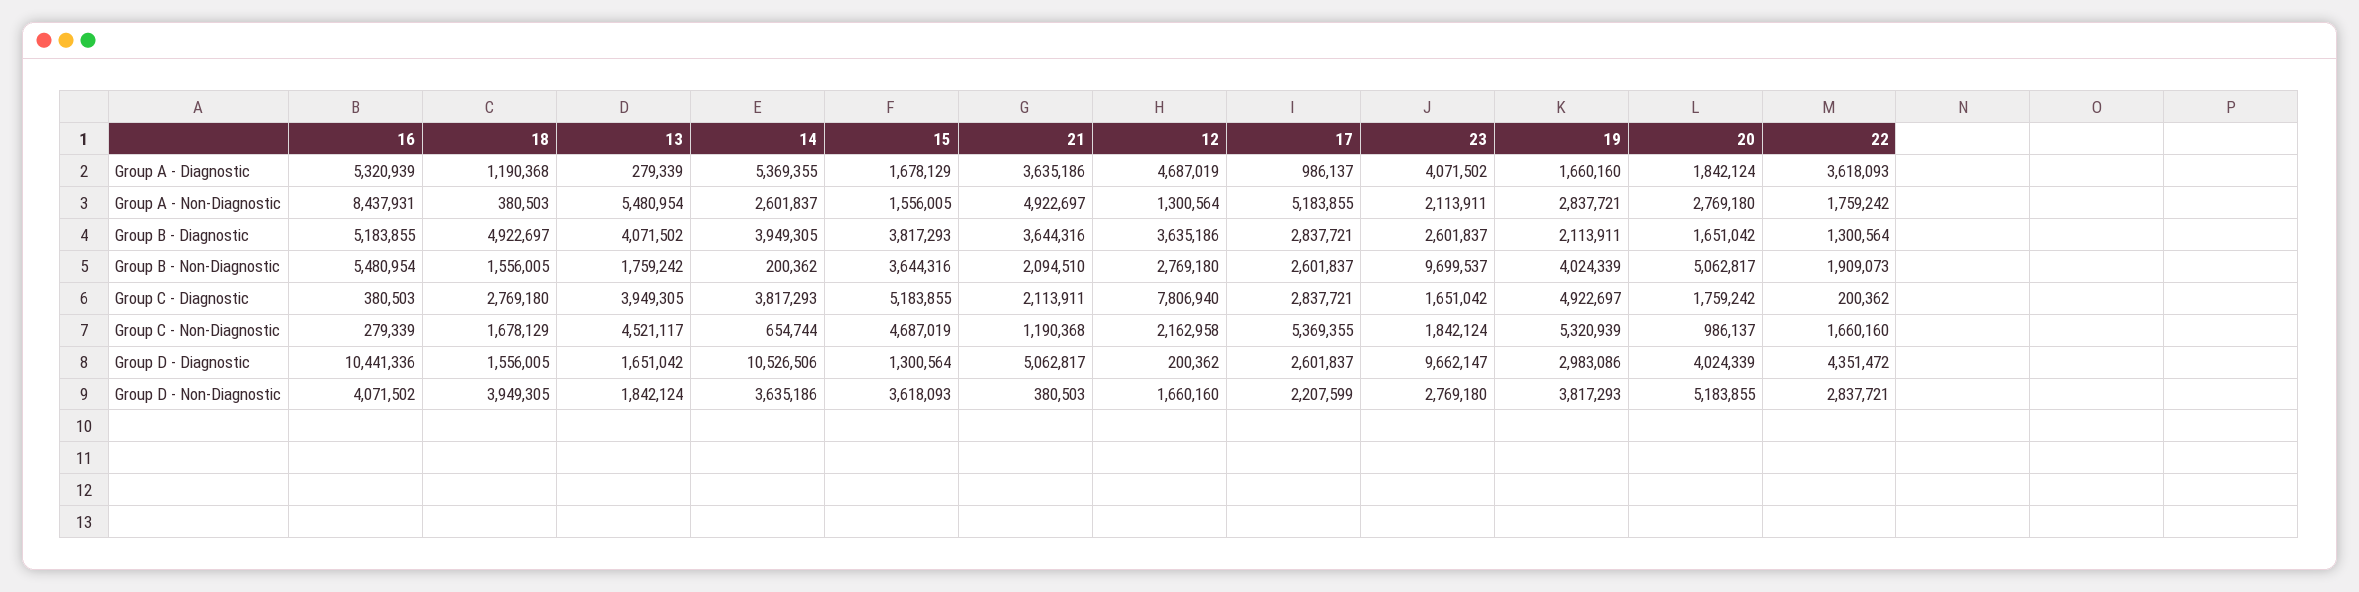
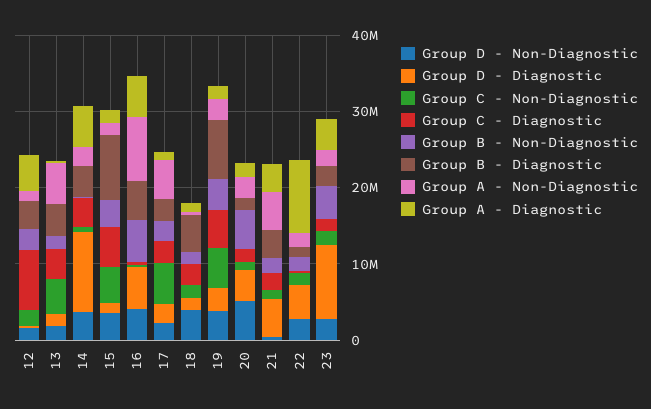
  {
    "Group A - Diagnostic": {
      "16": 5320939,
      "18": 1190368,
      "13": 279339,
      "14": 5369355,
      "15": 1678129,
      "21": 3635186,
      "12": 4687019,
      "17": 986137,
      "23": 4071502,
      "19": 1660160,
      "20": 1842124,
-     "22": 3618093
+     "22": 10000000
    },
    "Group A - Non-Diagnostic": {
      "16": 8437931,
      "18": 380503,
      "13": 5480954,
      "14": 2601837,
      "15": 1556005,
      "21": 4922697,
      "12": 1300564,
      "17": 5183855,
      "23": 2113911,
      "19": 2837721,
      "20": 2769180,
      "22": 1759242
    },
    "Group B - Diagnostic": {
      "16": 5183855,
      "18": 4922697,
      "13": 4071502,
      "14": 3949305,
-     "15": 3817293,
+     "15": 8000000,
      "21": 3644316,
      "12": 3635186,
      "17": 2837721,
      "23": 2601837,
-     "19": 2113911,
+     "19": 8000000,
      "20": 1651042,
      "22": 1300564
    },
    "Group B - Non-Diagnostic": {
      "16": 5480954,
      "18": 1556005,
      "13": 1759242,
      "14": 200362,
      "15": 3644316,
      "21": 2094510,
      "12": 2769180,
      "17": 2601837,
-     "23": 9699537,
+     "23": 4000000,
      "19": 4024339,
      "20": 5062817,
      "22": 1909073
    },
    "Group C - Diagnostic": {
      "16": 380503,
      "18": 2769180,
      "13": 3949305,
      "14": 3817293,
      "15": 5183855,
      "21": 2113911,
      "12": 7806940,
      "17": 2837721,
      "23": 1651042,
      "19": 4922697,
      "20": 1759242,
      "22": 200362
    },
    "Group C - Non-Diagnostic": {
      "16": 279339,
      "18": 1678129,
      "13": 4521117,
      "14": 654744,
      "15": 4687019,
      "21": 1190368,
      "12": 2162958,
      "17": 5369355,
      "23": 1842124,
      "19": 5320939,
      "20": 986137,
      "22": 1660160
    },
    "Group D - Diagnostic": {
-     "16": 10441336,
+     "16": 6000000,
      "18": 1556005,
      "13": 1651042,
      "14": 10526506,
      "15": 1300564,
      "21": 5062817,
      "12": 200362,
      "17": 2601837,
      "23": 9662147,
      "19": 2983086,
      "20": 4024339,
      "22": 4351472
    },
    "Group D - Non-Diagnostic": {
      "16": 4071502,
      "18": 3949305,
      "13": 1842124,
      "14": 3635186,
      "15": 3618093,
      "21": 380503,
      "12": 1660160,
      "17": 2207599,
      "23": 2769180,
      "19": 3817293,
      "20": 5183855,
      "22": 2837721
    }
  }

